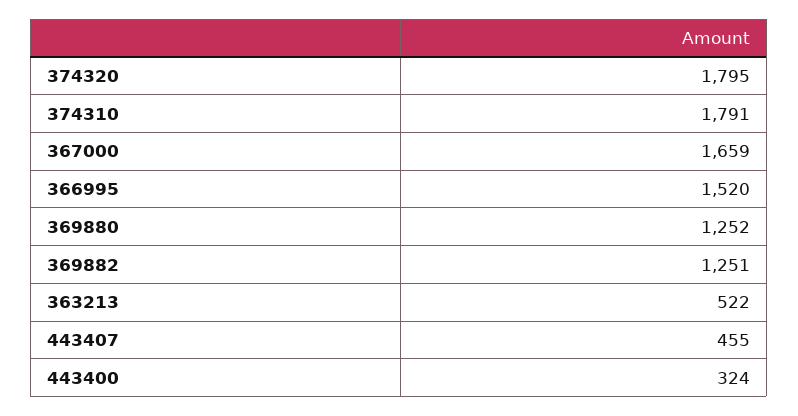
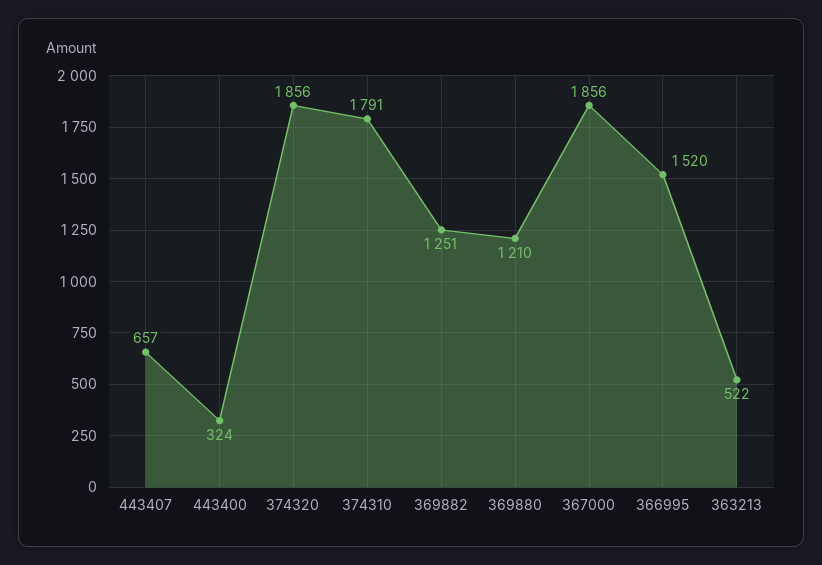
  {
-   "374320": 1795,
+   "374320": 1856,
    "374310": 1791,
-   "367000": 1659,
+   "367000": 1856,
    "366995": 1520,
-   "369880": 1252,
+   "369880": 1210,
    "369882": 1251,
    "363213": 522,
-   "443407": 455,
+   "443407": 657,
    "443400": 324
  }

